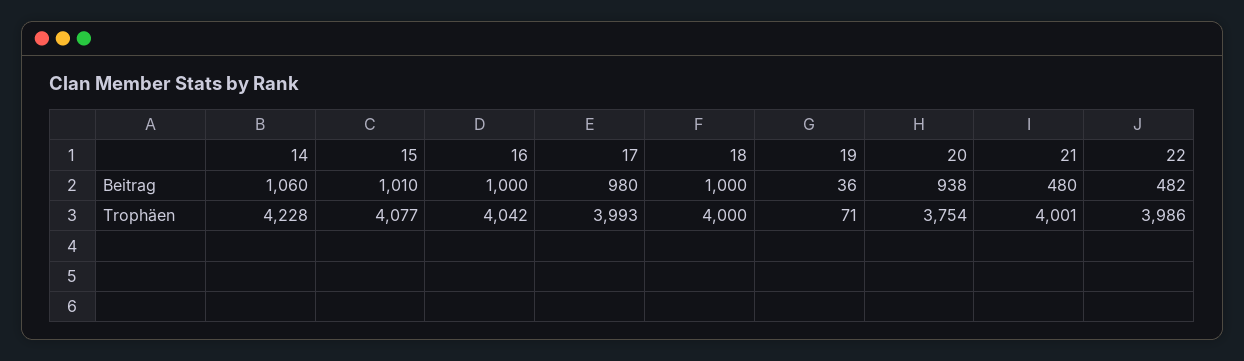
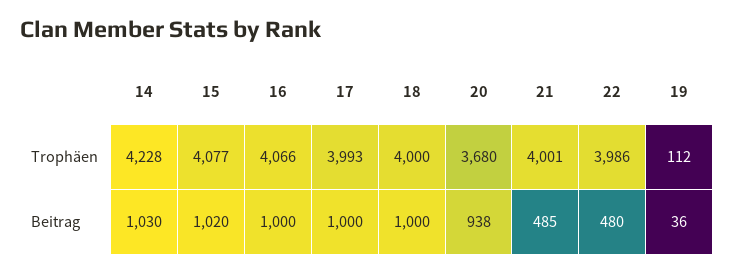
  {
    "14": {
-     "Beitrag": 1060,
+     "Beitrag": 1030,
      "Trophäen": 4228
    },
    "15": {
-     "Beitrag": 1010,
+     "Beitrag": 1020,
      "Trophäen": 4077
    },
    "16": {
      "Beitrag": 1000,
-     "Trophäen": 4042
+     "Trophäen": 4066
    },
    "17": {
-     "Beitrag": 980,
+     "Beitrag": 1000,
      "Trophäen": 3993
    },
    "18": {
      "Beitrag": 1000,
      "Trophäen": 4000
    },
    "19": {
      "Beitrag": 36,
-     "Trophäen": 71
+     "Trophäen": 112
    },
    "20": {
      "Beitrag": 938,
-     "Trophäen": 3754
+     "Trophäen": 3680
    },
    "21": {
-     "Beitrag": 480,
+     "Beitrag": 485,
      "Trophäen": 4001
    },
    "22": {
-     "Beitrag": 482,
+     "Beitrag": 480,
      "Trophäen": 3986
    }
  }

